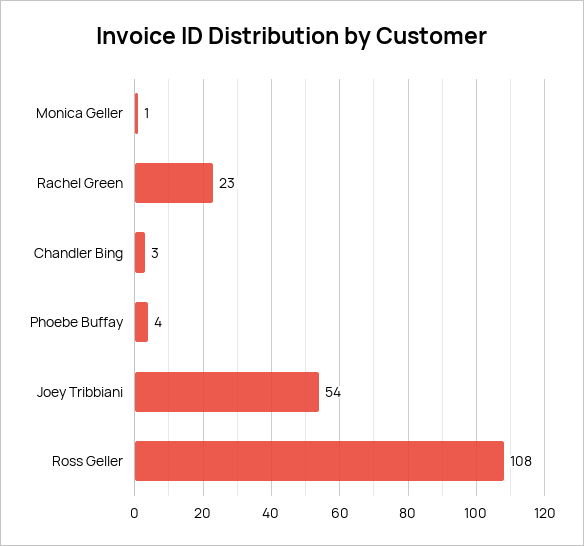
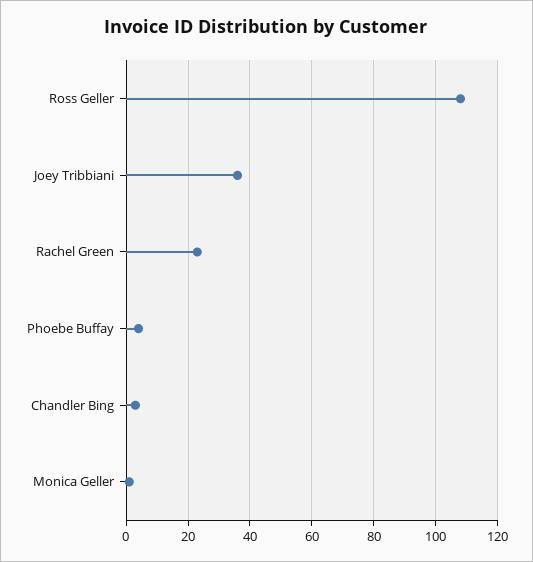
  {
    "Monica Geller": 1,
    "Rachel Green": 23,
    "Chandler Bing": 3,
    "Phoebe Buffay": 4,
-   "Joey Tribbiani": 54,
+   "Joey Tribbiani": 35,
    "Ross Geller": 108
  }

